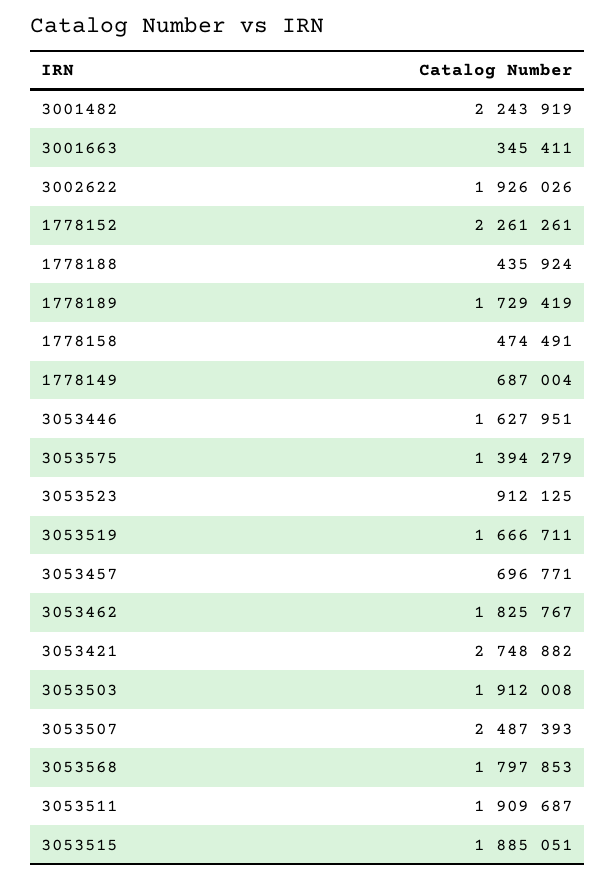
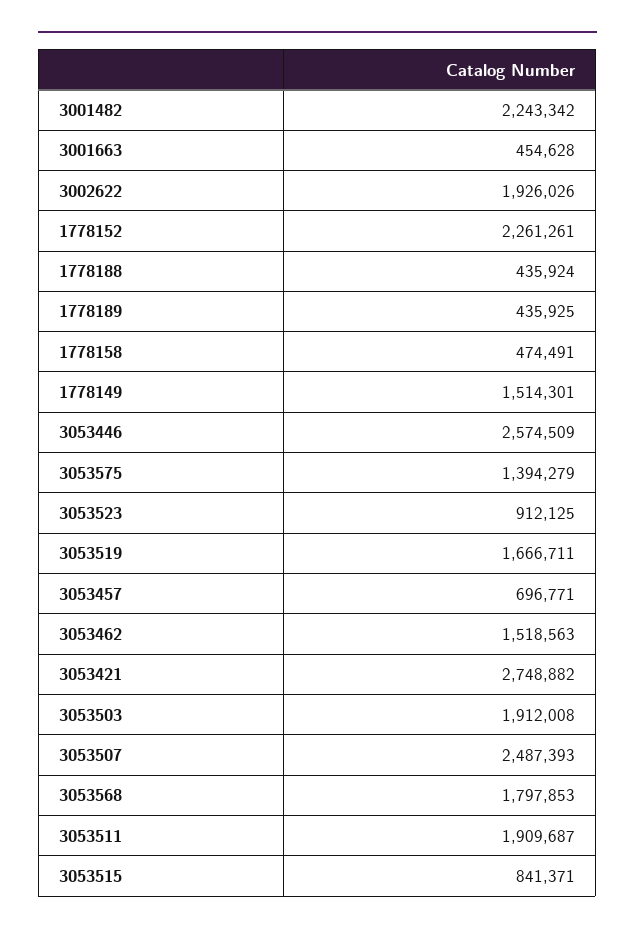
  {
-   "3001482": 2243919,
+   "3001482": 2243342,
-   "3001663": 345411,
+   "3001663": 454628,
    "3002622": 1926026,
    "1778152": 2261261,
    "1778188": 435924,
-   "1778189": 1729419,
+   "1778189": 435925,
    "1778158": 474491,
-   "1778149": 687004,
+   "1778149": 1514301,
-   "3053446": 1627951,
+   "3053446": 2574509,
    "3053575": 1394279,
    "3053523": 912125,
    "3053519": 1666711,
    "3053457": 696771,
-   "3053462": 1825767,
+   "3053462": 1518563,
    "3053421": 2748882,
    "3053503": 1912008,
    "3053507": 2487393,
    "3053568": 1797853,
    "3053511": 1909687,
-   "3053515": 1885051
+   "3053515": 841371
  }

